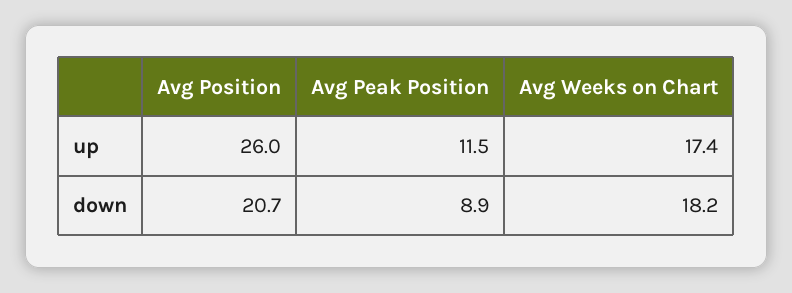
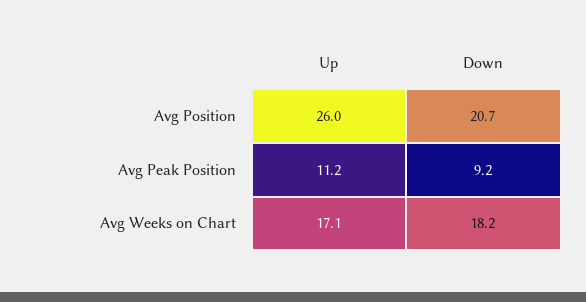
  {
    "Avg Position": {
      "up": 26,
      "down": 20.7
    },
    "Avg Peak Position": {
-     "up": 11.5,
+     "up": 11.2,
-     "down": 8.9
+     "down": 9.2
    },
    "Avg Weeks on Chart": {
-     "up": 17.4,
+     "up": 17.1,
      "down": 18.2
    }
  }

